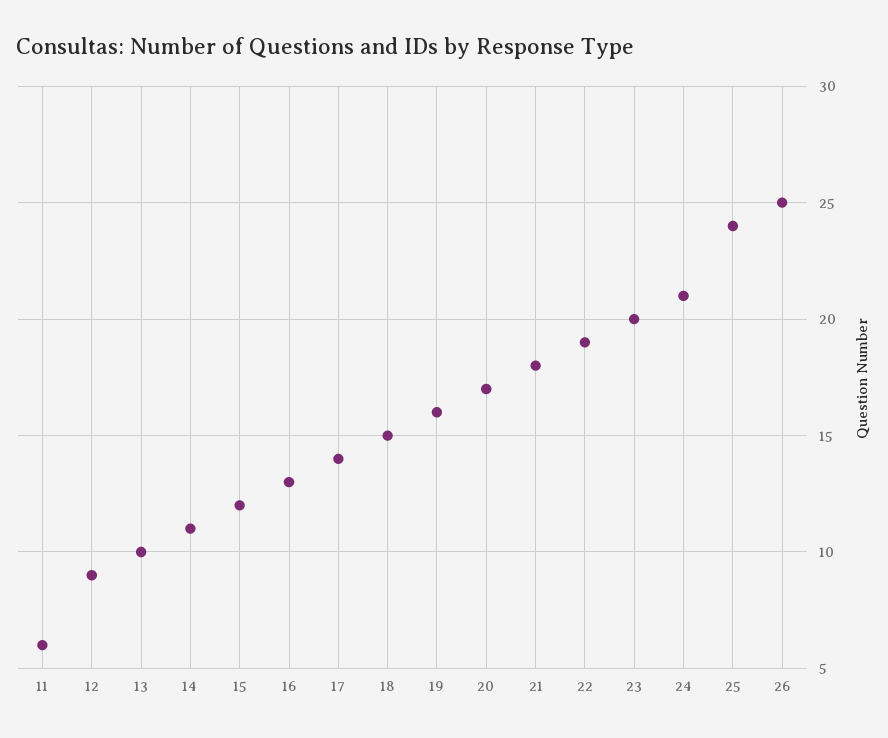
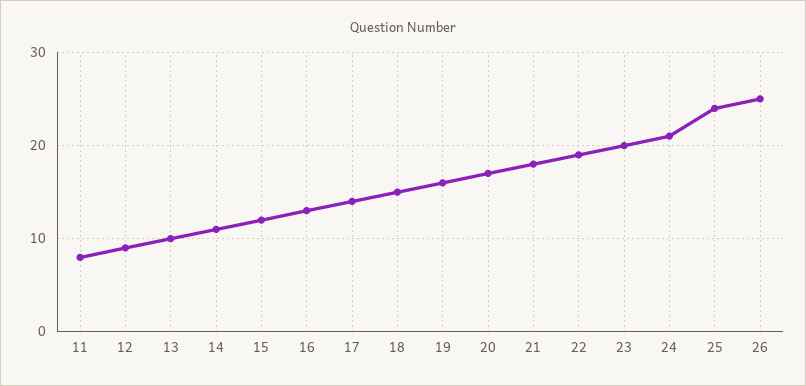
  {
-   "11": 6,
+   "11": 8,
    "12": 9,
    "13": 10,
    "14": 11,
    "15": 12,
    "16": 13,
    "17": 14,
    "18": 15,
    "19": 16,
    "20": 17,
    "21": 18,
    "22": 19,
    "23": 20,
    "24": 21,
    "25": 24,
    "26": 25
  }

